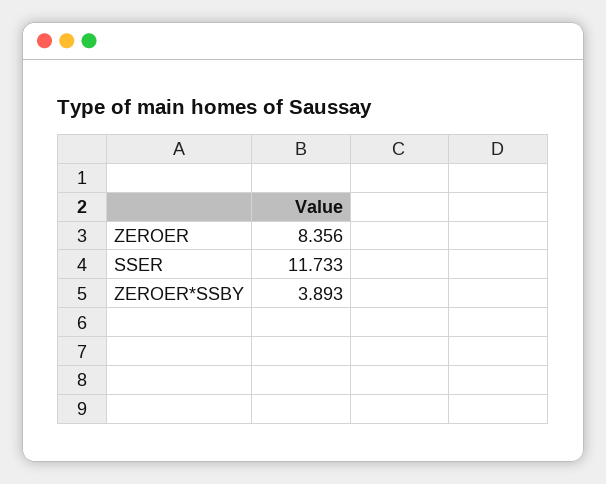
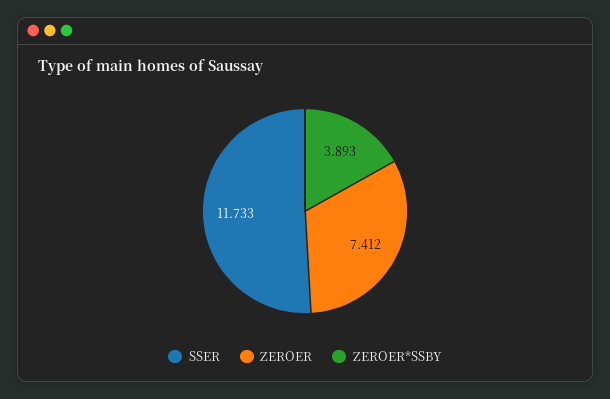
  {
-   "ZEROER": 8.356,
+   "ZEROER": 7.412,
    "SSER": 11.733,
    "ZEROER*SSBY": 3.893
  }

